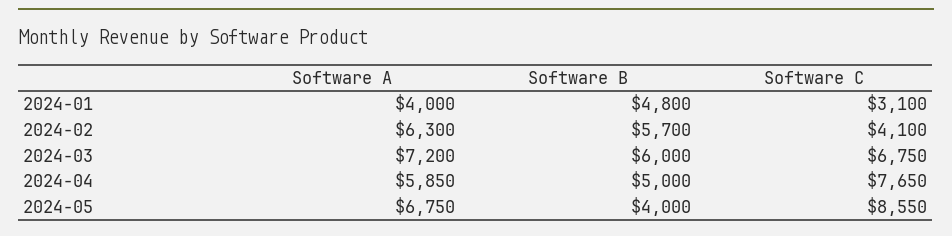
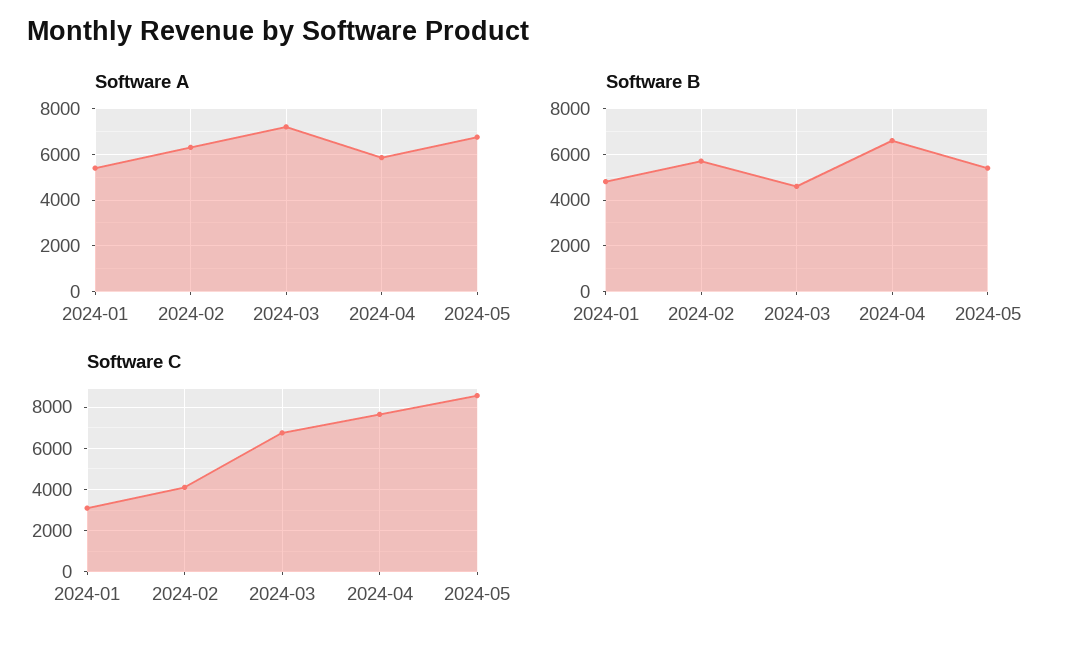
  {
    "Software A": {
-     "2024-01": 4000,
+     "2024-01": 5500,
      "2024-02": 6300,
      "2024-03": 7200,
      "2024-04": 5850,
      "2024-05": 6750
    },
    "Software B": {
      "2024-01": 4800,
      "2024-02": 5700,
-     "2024-03": 6000,
+     "2024-03": 4500,
-     "2024-04": 5000,
+     "2024-04": 6500,
-     "2024-05": 4000
+     "2024-05": 5500
    },
    "Software C": {
      "2024-01": 3100,
      "2024-02": 4100,
      "2024-03": 6750,
      "2024-04": 7650,
      "2024-05": 8550
    }
  }

